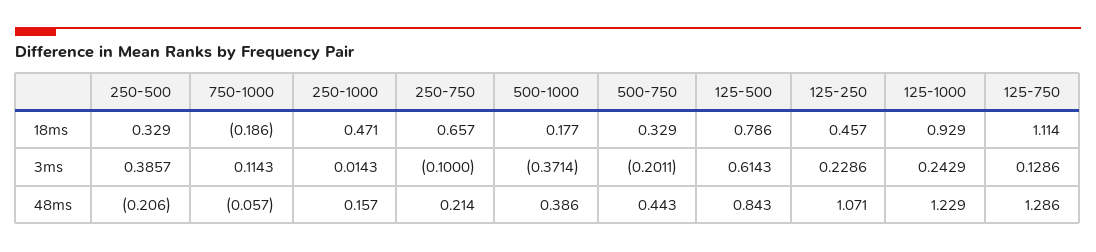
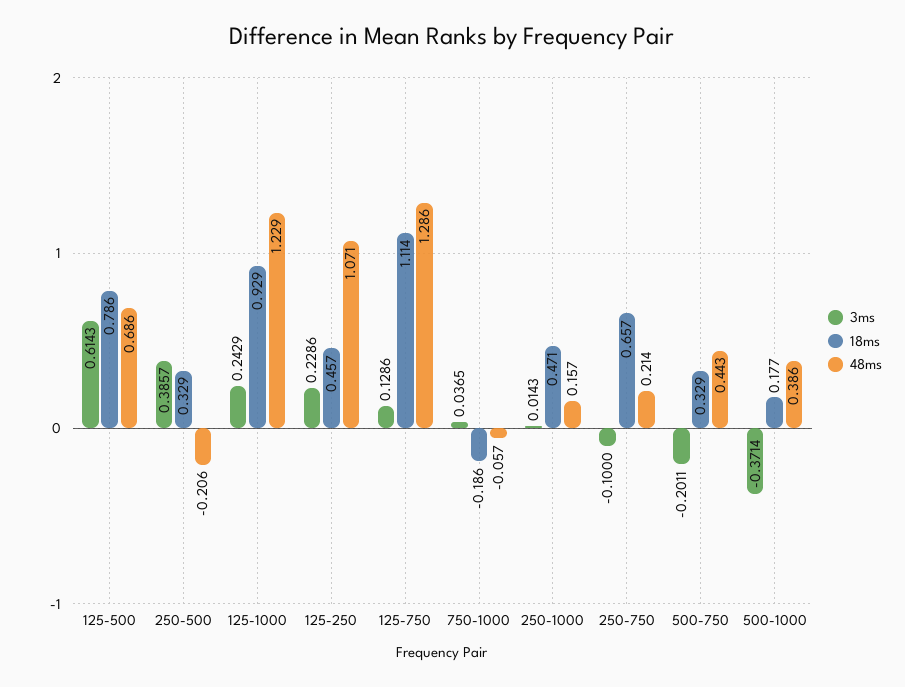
  {
    "18ms": {
      "250-500": 0.329,
      "750-1000": -0.186,
      "250-1000": 0.471,
      "250-750": 0.657,
      "500-1000": 0.177,
      "500-750": 0.329,
      "125-500": 0.786,
      "125-250": 0.457,
      "125-1000": 0.929,
      "125-750": 1.114
    },
    "3ms": {
      "250-500": 0.3857,
-     "750-1000": 0.1143,
+     "750-1000": 0.0365,
      "250-1000": 0.0143,
      "250-750": -0.1,
      "500-1000": -0.3714,
      "500-750": -0.2011,
      "125-500": 0.6143,
      "125-250": 0.2286,
      "125-1000": 0.2429,
      "125-750": 0.1286
    },
    "48ms": {
      "250-500": -0.206,
      "750-1000": -0.057,
      "250-1000": 0.157,
      "250-750": 0.214,
      "500-1000": 0.386,
      "500-750": 0.443,
-     "125-500": 0.843,
+     "125-500": 0.686,
      "125-250": 1.071,
      "125-1000": 1.229,
      "125-750": 1.286
    }
  }

